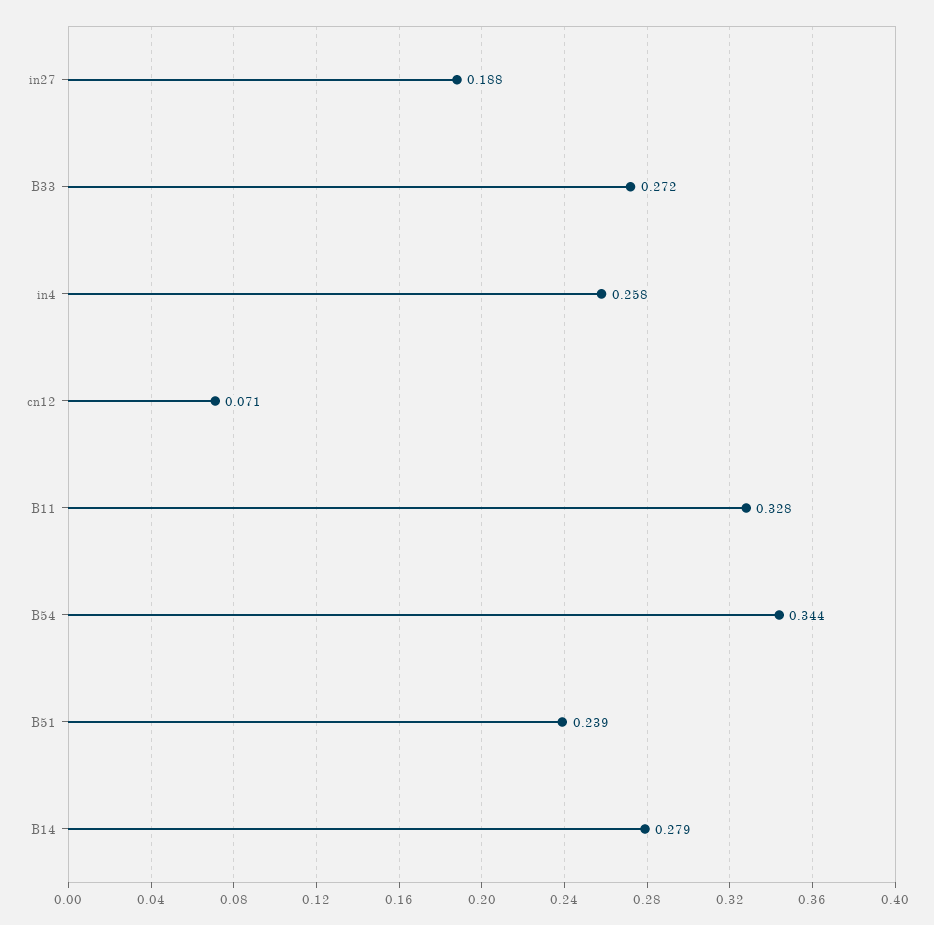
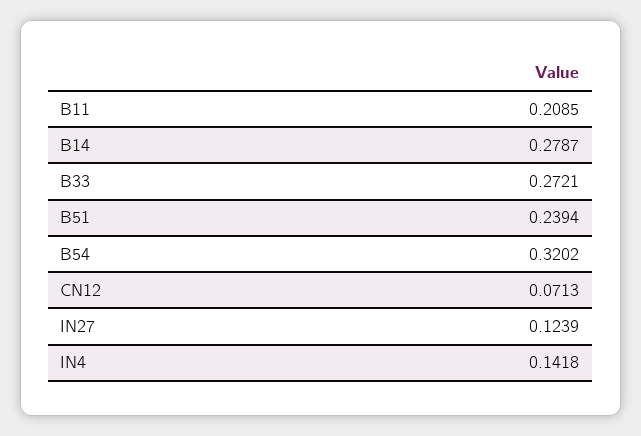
  {
-   "in27": 0.188,
+   "in27": 0.1239,
    "B33": 0.2721,
-   "in4": 0.258,
+   "in4": 0.1418,
    "cn12": 0.0713,
-   "B11": 0.328,
+   "B11": 0.2085,
-   "B54": 0.344,
+   "B54": 0.3202,
    "B51": 0.2394,
    "B14": 0.2787
  }

